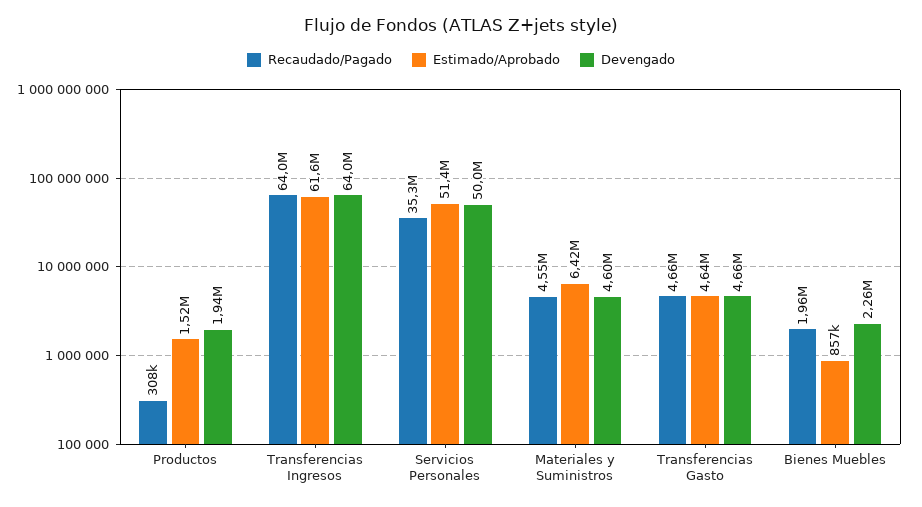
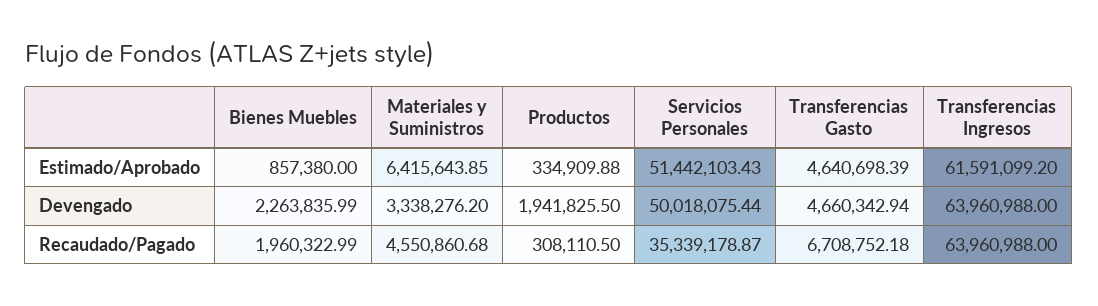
  {
    "Recaudado/Pagado": {
      "Productos": 308110.5,
      "Transferencias Ingresos": 63960988,
      "Servicios Personales": 35339178.87,
      "Materiales y Suministros": 4550860.68,
-     "Transferencias Gasto": 4660000,
+     "Transferencias Gasto": 6708752.18,
      "Bienes Muebles": 1960322.99
    },
    "Estimado/Aprobado": {
-     "Productos": 1520000,
+     "Productos": 334909.88,
      "Transferencias Ingresos": 61591099.2,
      "Servicios Personales": 51442103.43,
      "Materiales y Suministros": 6415643.85,
      "Transferencias Gasto": 4640698.39,
      "Bienes Muebles": 857380
    },
    "Devengado": {
      "Productos": 1941825.5,
      "Transferencias Ingresos": 63960988,
      "Servicios Personales": 50018075.44,
-     "Materiales y Suministros": 4600000,
+     "Materiales y Suministros": 3338276.2,
      "Transferencias Gasto": 4660342.94,
      "Bienes Muebles": 2263835.99
    }
  }

